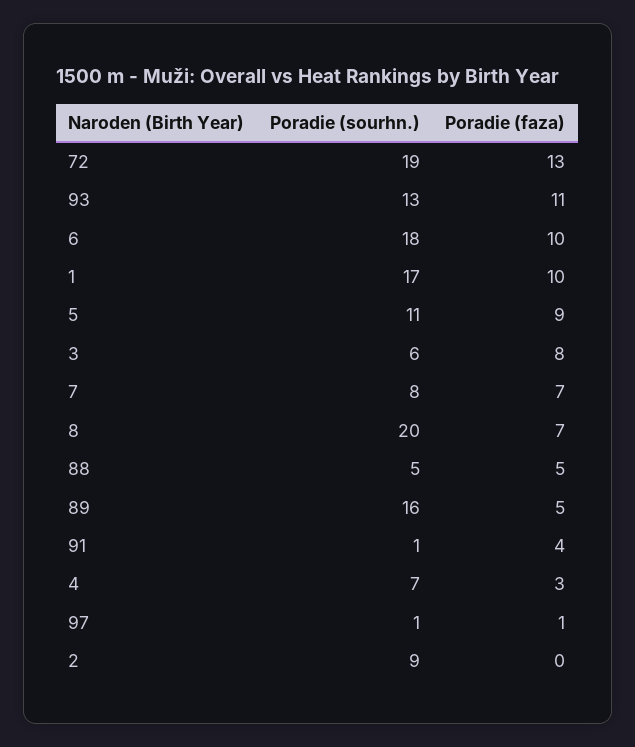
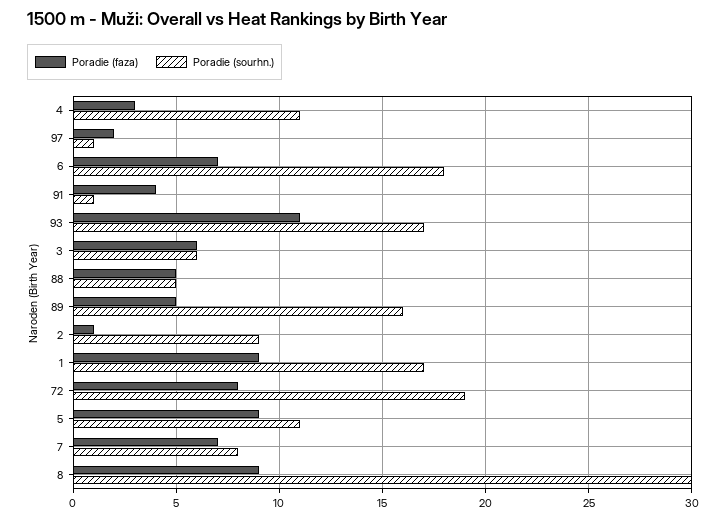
  {
    "Poradie (sourhn.)": {
      "72": 19,
-     "93": 13,
+     "93": 17,
      "6": 18,
      "1": 17,
      "5": 11,
      "3": 6,
      "7": 8,
-     "8": 20,
+     "8": 30,
      "88": 5,
      "89": 16,
      "91": 1,
-     "4": 7,
+     "4": 11,
      "97": 1,
      "2": 9
    },
    "Poradie (faza)": {
-     "72": 13,
+     "72": 8,
      "93": 11,
-     "6": 10,
+     "6": 7,
-     "1": 10,
+     "1": 9,
      "5": 9,
-     "3": 8,
+     "3": 6,
      "7": 7,
-     "8": 7,
+     "8": 9,
      "88": 5,
      "89": 5,
      "91": 4,
      "4": 3,
-     "97": 1,
+     "97": 2,
-     "2": 0
+     "2": 1
    }
  }

